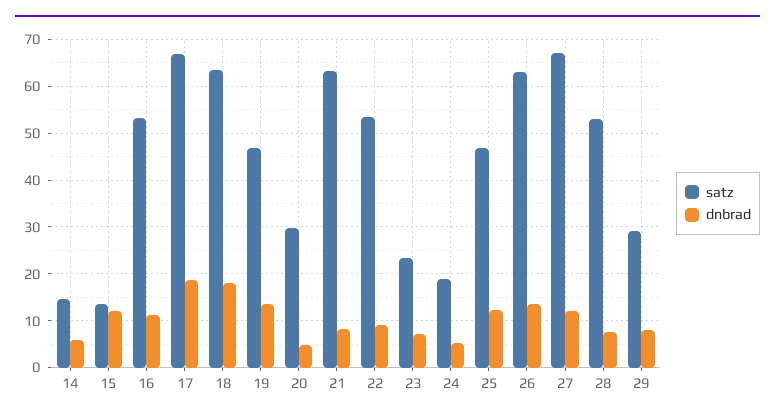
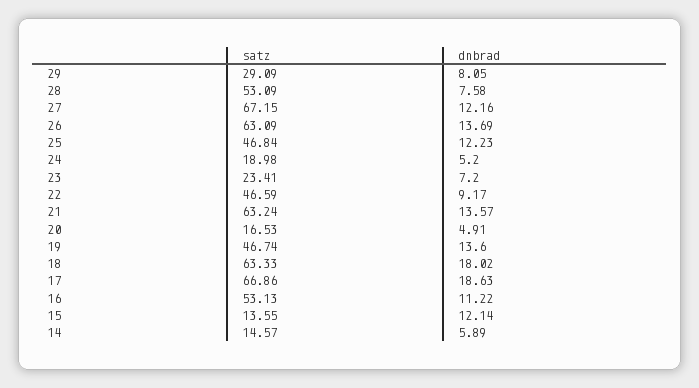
  {
    "satz": {
      "14": 14.57,
      "15": 13.55,
      "16": 53.13,
      "17": 66.86,
      "18": 63.33,
      "19": 46.74,
-     "20": 30,
+     "20": 16.53,
      "21": 63.24,
-     "22": 54,
+     "22": 46.59,
      "23": 23.41,
      "24": 18.98,
      "25": 46.84,
      "26": 63.09,
      "27": 67.15,
      "28": 53.09,
      "29": 29.09
    },
    "dnbrad": {
      "14": 5.89,
      "15": 12.14,
      "16": 11.22,
      "17": 18.63,
      "18": 18.02,
      "19": 13.6,
      "20": 4.91,
-     "21": 8,
+     "21": 13.57,
      "22": 9.17,
      "23": 7.2,
      "24": 5.2,
      "25": 12.23,
      "26": 13.69,
      "27": 12.16,
      "28": 7.58,
      "29": 8.05
    }
  }

